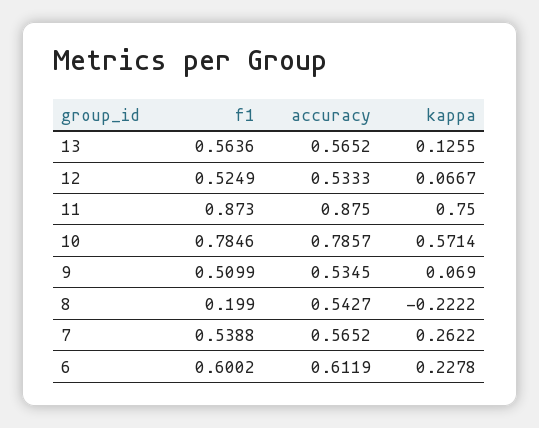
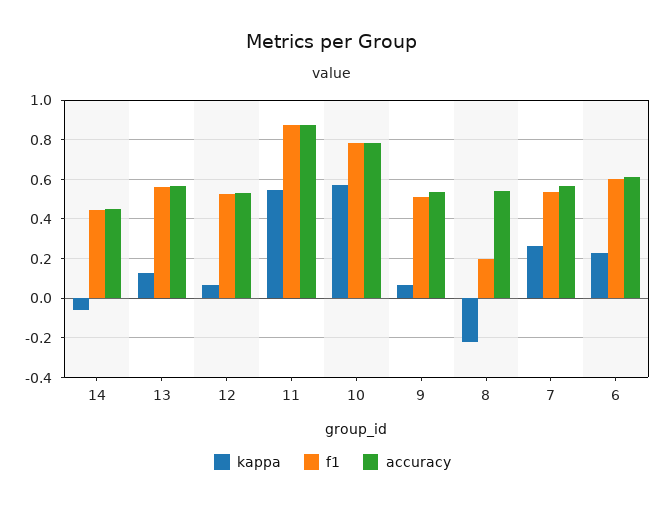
  {
    "f1": {
      "13": 0.5636,
      "12": 0.5249,
      "11": 0.873,
      "10": 0.7846,
      "9": 0.5099,
      "8": 0.199,
      "7": 0.5388,
-     "6": 0.6002
+     "6": 0.6002,
+     "14": 0.45
    },
    "accuracy": {
      "13": 0.5652,
      "12": 0.5333,
      "11": 0.875,
      "10": 0.7857,
      "9": 0.5345,
      "8": 0.5427,
      "7": 0.5652,
-     "6": 0.6119
+     "6": 0.6119,
+     "14": 0.45
    },
    "kappa": {
      "13": 0.1255,
      "12": 0.0667,
-     "11": 0.75,
+     "11": 0.55,
      "10": 0.5714,
      "9": 0.069,
      "8": -0.2222,
      "7": 0.2622,
-     "6": 0.2278
+     "6": 0.2278,
+     "14": -0.05
    }
  }

